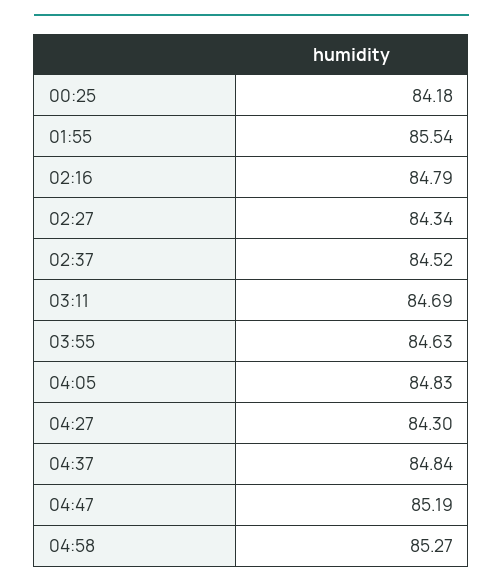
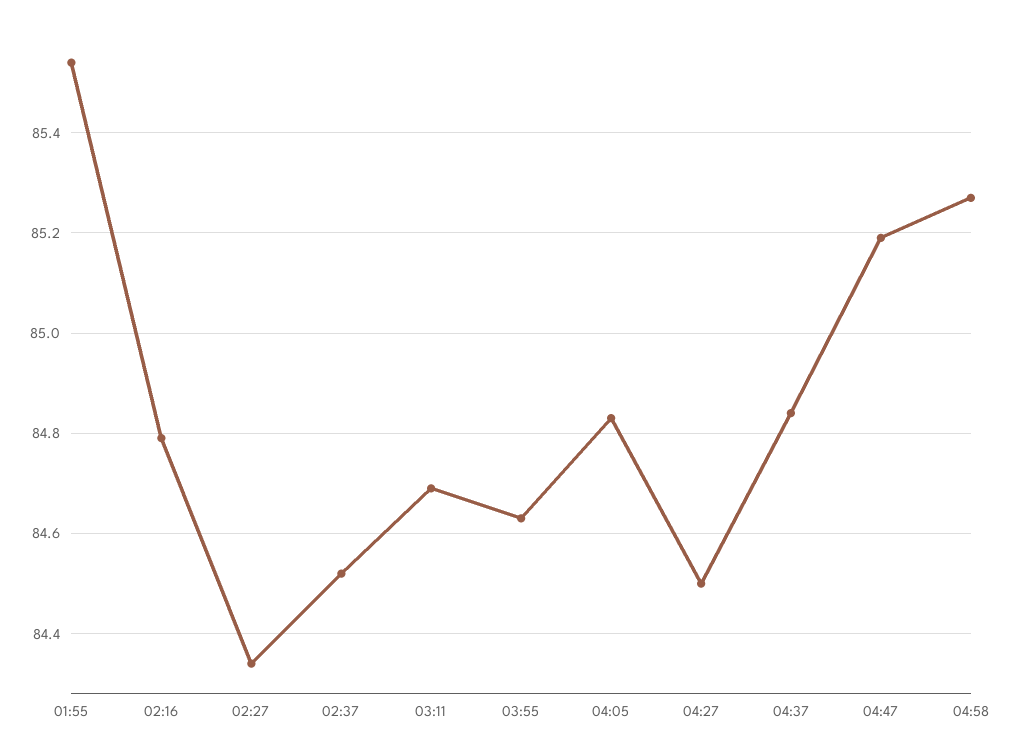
  {
-   "00:25": 84.18,
    "01:55": 85.54,
    "02:16": 84.79,
    "02:27": 84.34,
    "02:37": 84.52,
    "03:11": 84.69,
    "03:55": 84.63,
    "04:05": 84.83,
-   "04:27": 84.3,
+   "04:27": 84.5,
    "04:37": 84.84,
    "04:47": 85.19,
    "04:58": 85.27
  }

